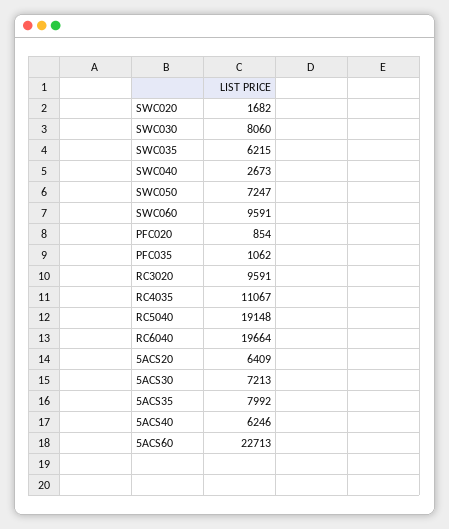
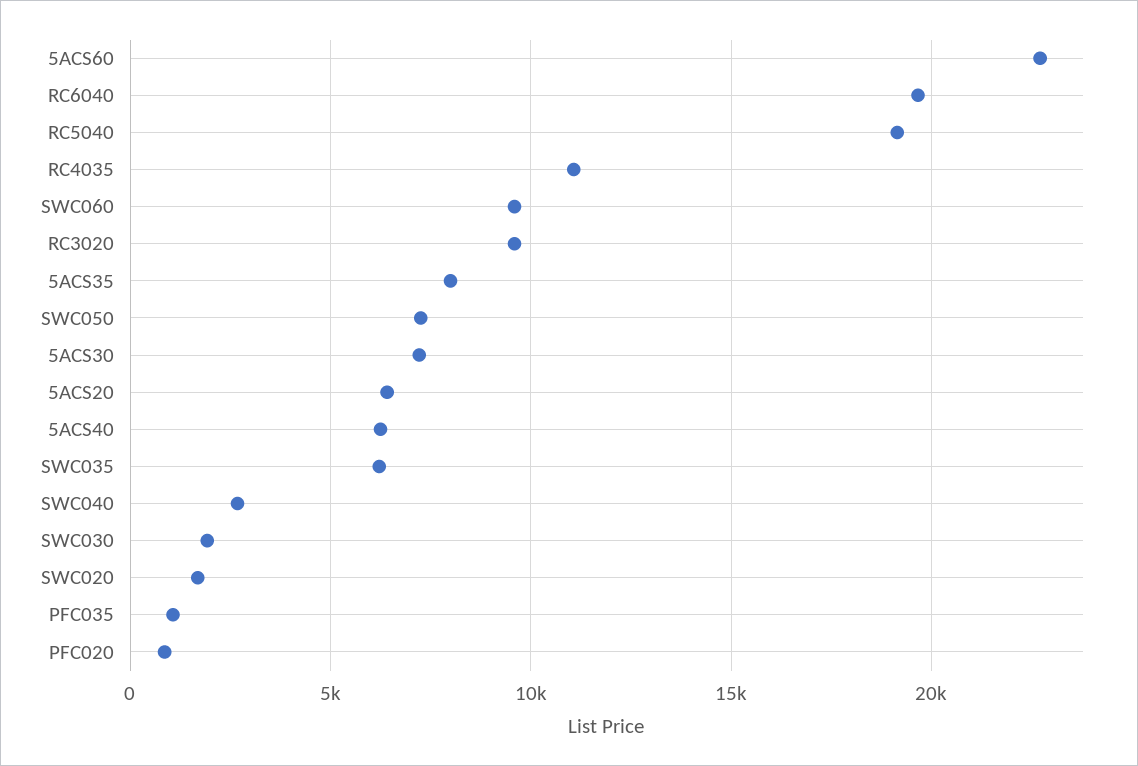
  {
    "SWC020": 1682,
-   "SWC030": 8060,
+   "SWC030": 2000,
    "SWC035": 6215,
    "SWC040": 2673,
    "SWC050": 7247,
    "SWC060": 9591,
    "PFC020": 854,
    "PFC035": 1062,
    "RC3020": 9591,
    "RC4035": 11067,
    "RC5040": 19148,
    "RC6040": 19664,
    "5ACS20": 6409,
    "5ACS30": 7213,
    "5ACS35": 7992,
    "5ACS40": 6246,
    "5ACS60": 22713
  }

